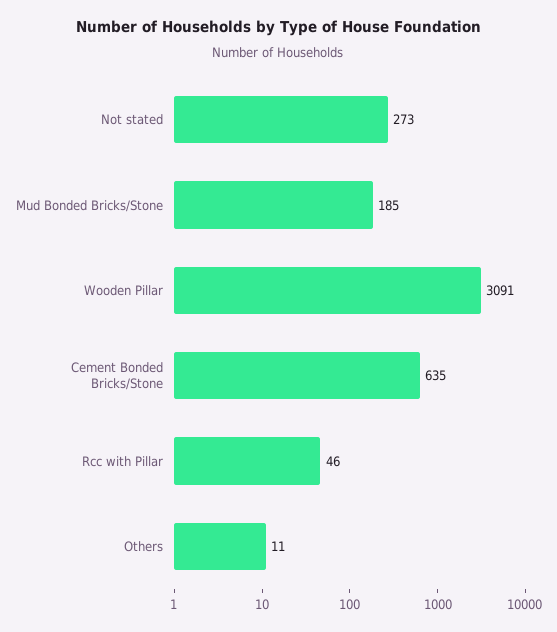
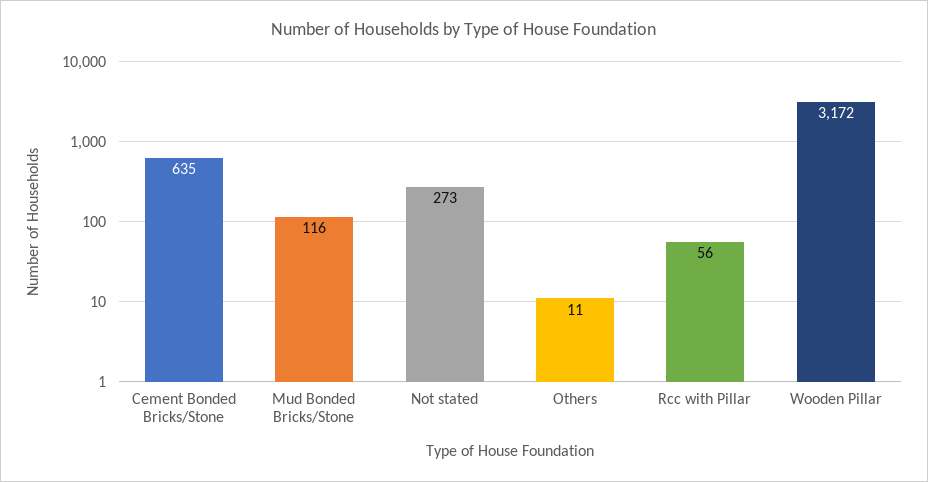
  {
    "Not stated": 273,
-   "Mud Bonded Bricks/Stone": 185,
+   "Mud Bonded Bricks/Stone": 116,
-   "Wooden Pillar": 3091,
+   "Wooden Pillar": 3172,
    "Cement Bonded Bricks/Stone": 635,
-   "Rcc with Pillar": 46,
+   "Rcc with Pillar": 56,
    "Others": 11
  }

